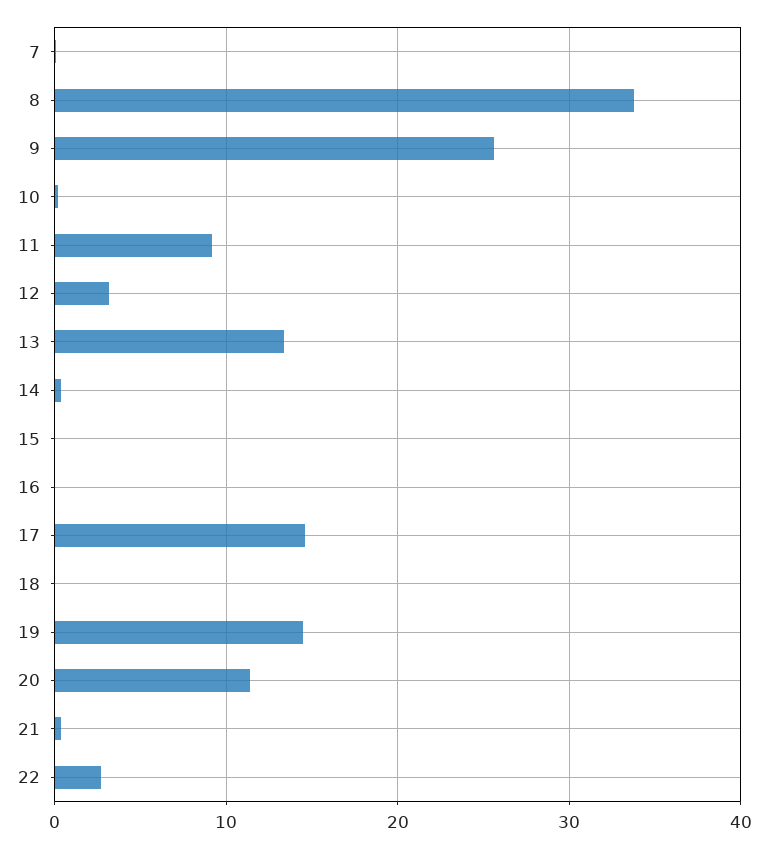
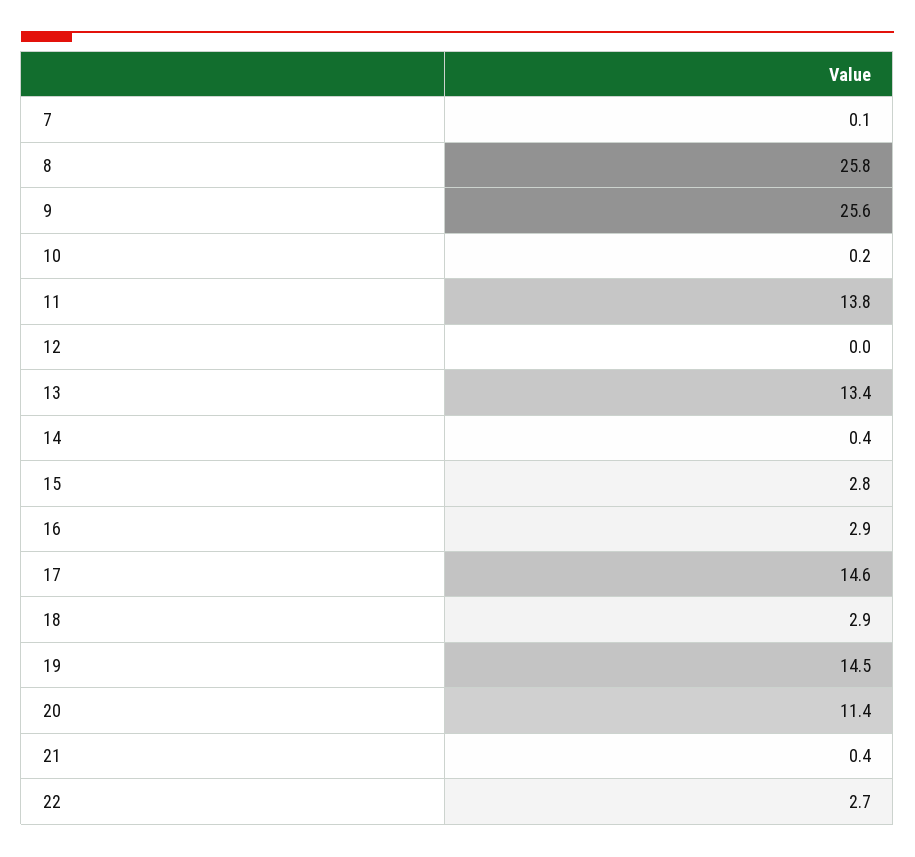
  {
    "7": 0.1,
-   "8": 34,
+   "8": 25.8,
    "9": 25.6,
    "10": 0.2,
-   "11": 9,
+   "11": 13.8,
-   "12": 3,
+   "12": 0,
    "13": 13.4,
    "14": 0.4,
-   "15": 0,
+   "15": 2.8,
-   "16": 0,
+   "16": 2.9,
    "17": 14.6,
-   "18": 0,
+   "18": 2.9,
    "19": 14.5,
    "20": 11.4,
    "21": 0.4,
    "22": 2.7
  }

